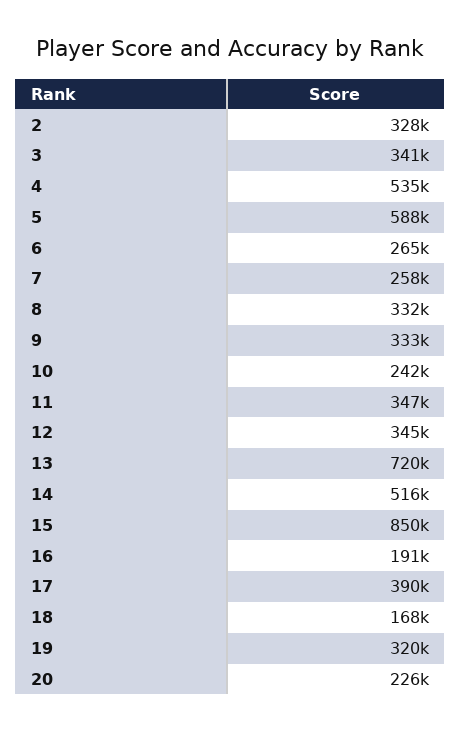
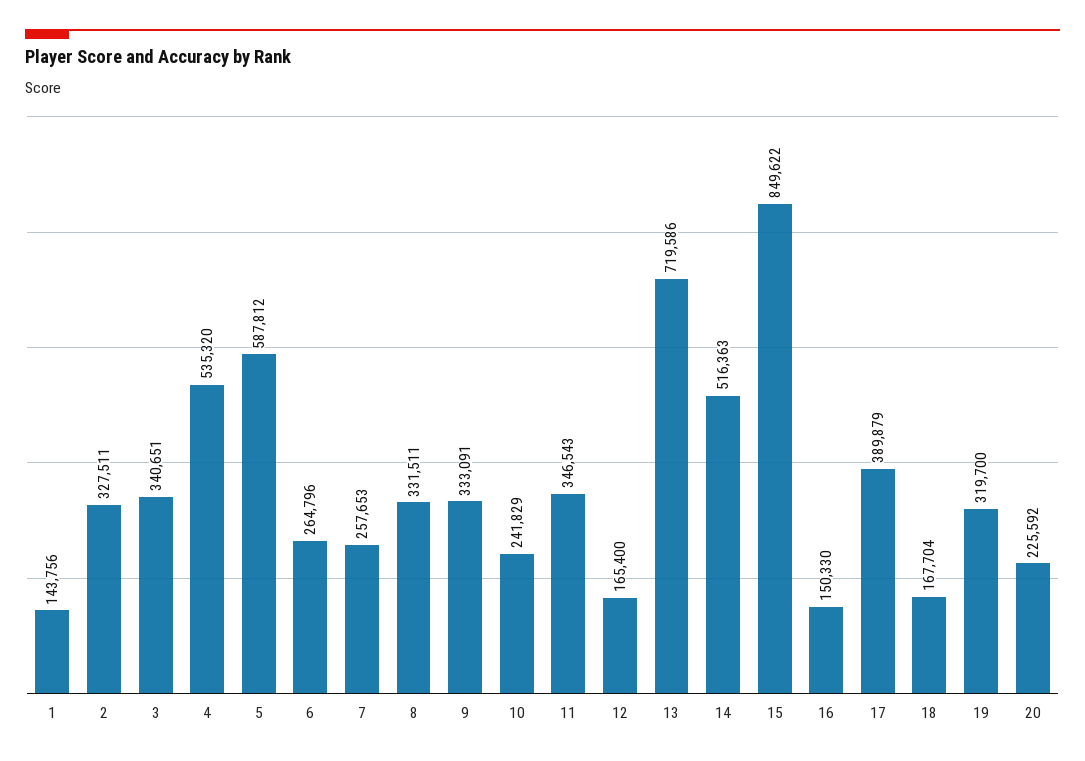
  {
    "2": 327511,
    "3": 340651,
    "4": 535320,
    "5": 587812,
    "6": 264796,
    "7": 257653,
    "8": 331511,
    "9": 333091,
    "10": 241829,
    "11": 346543,
-   "12": 345000,
+   "12": 165400,
    "13": 719586,
    "14": 516363,
    "15": 849622,
-   "16": 191000,
+   "16": 150330,
    "17": 389879,
    "18": 167704,
    "19": 319700,
-   "20": 225592
+   "20": 225592,
+   "1": 143756
  }

